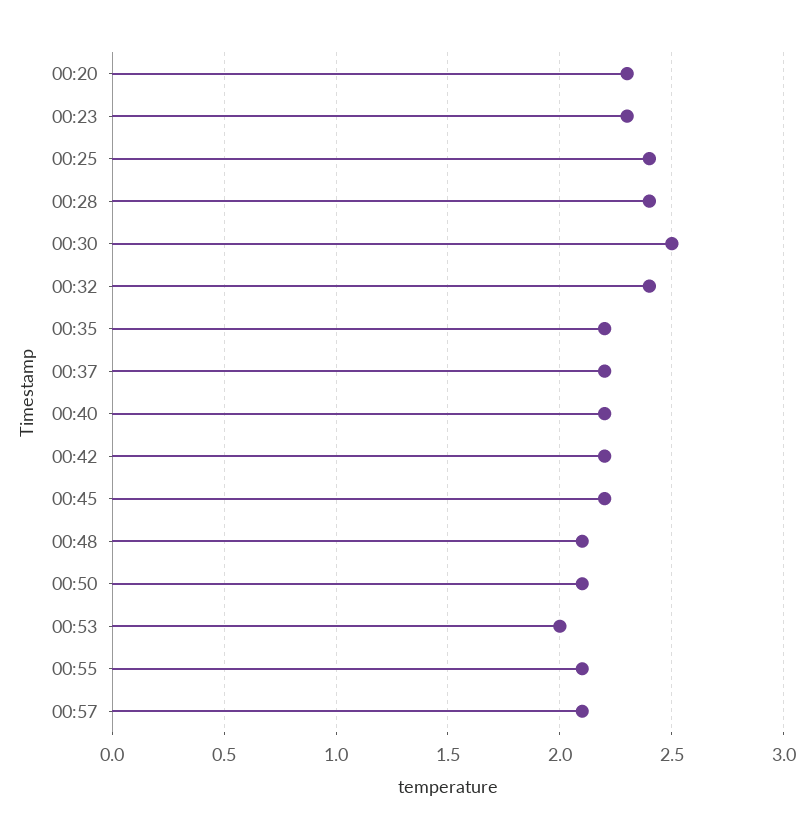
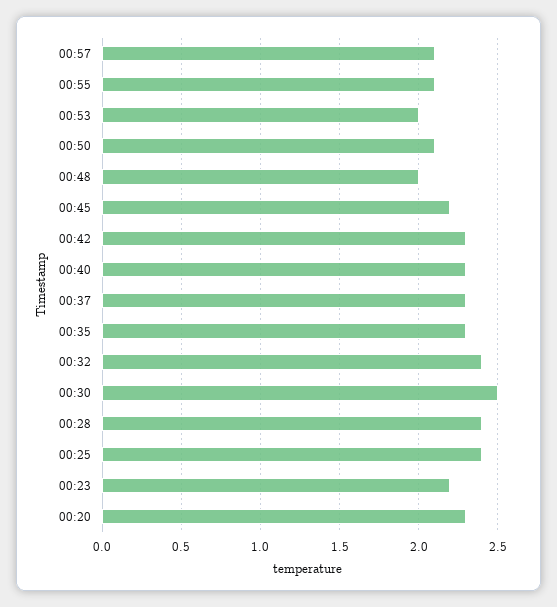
  {
    "00:20": 2.3,
-   "00:23": 2.3,
+   "00:23": 2.2,
    "00:25": 2.4,
    "00:28": 2.4,
    "00:30": 2.5,
    "00:32": 2.4,
-   "00:35": 2.2,
+   "00:35": 2.3,
-   "00:37": 2.2,
+   "00:37": 2.3,
-   "00:40": 2.2,
+   "00:40": 2.3,
-   "00:42": 2.2,
+   "00:42": 2.3,
    "00:45": 2.2,
-   "00:48": 2.1,
+   "00:48": 2,
    "00:50": 2.1,
    "00:53": 2,
    "00:55": 2.1,
    "00:57": 2.1
  }

